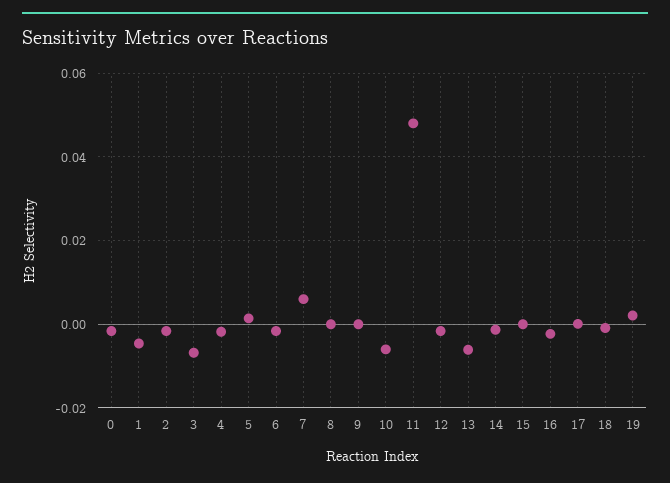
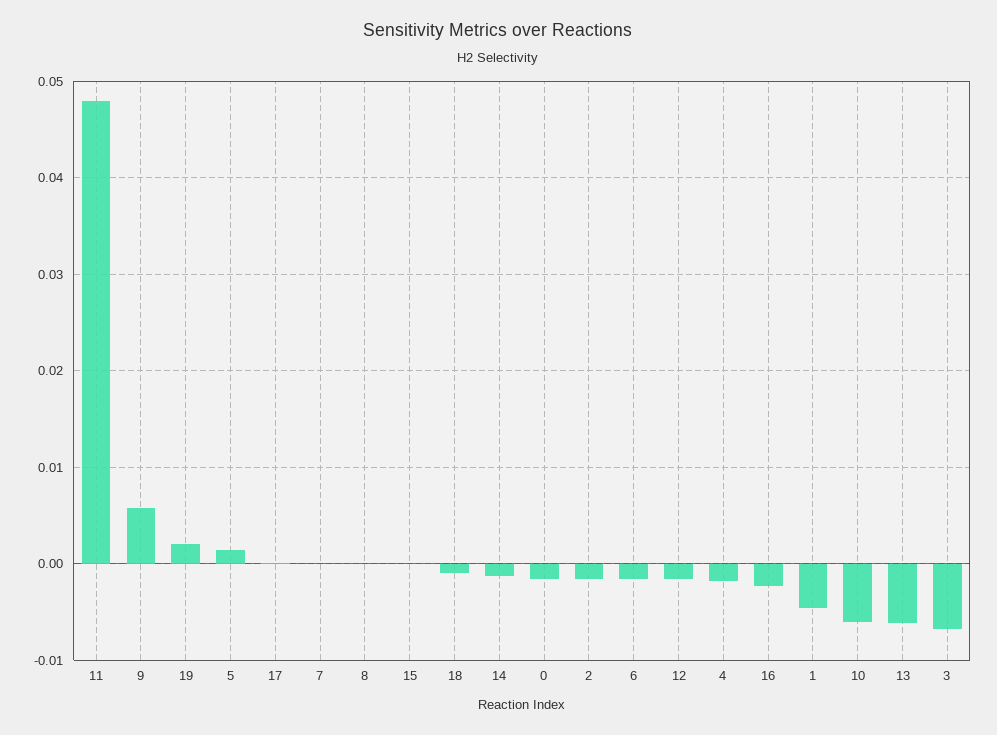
  {
    "0": -0.002,
    "1": -0.005,
    "2": -0.002,
    "3": -0.007,
    "4": -0.002,
    "5": 0.001,
    "6": -0.002,
-   "7": 0.006,
+   "7": 0,
    "8": 0,
-   "9": 0,
+   "9": 0.006,
    "10": -0.006,
    "11": 0.048,
    "12": -0.002,
    "13": -0.006,
    "14": -0.001,
    "15": 0,
    "16": -0.002,
    "17": 0,
    "18": -0.001,
    "19": 0.002
  }

